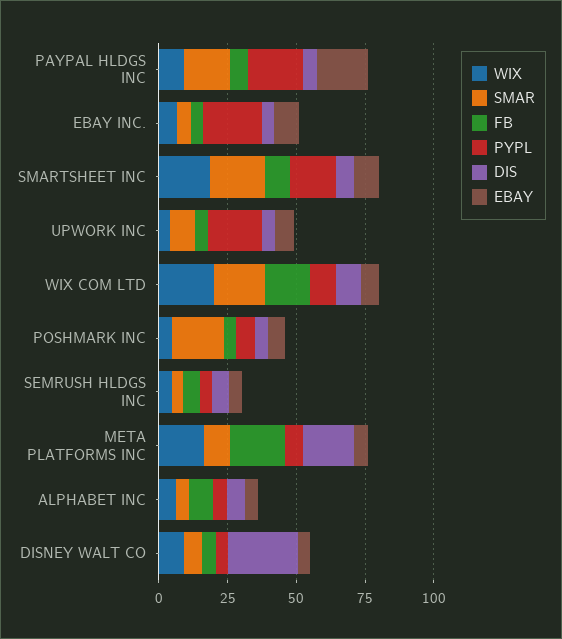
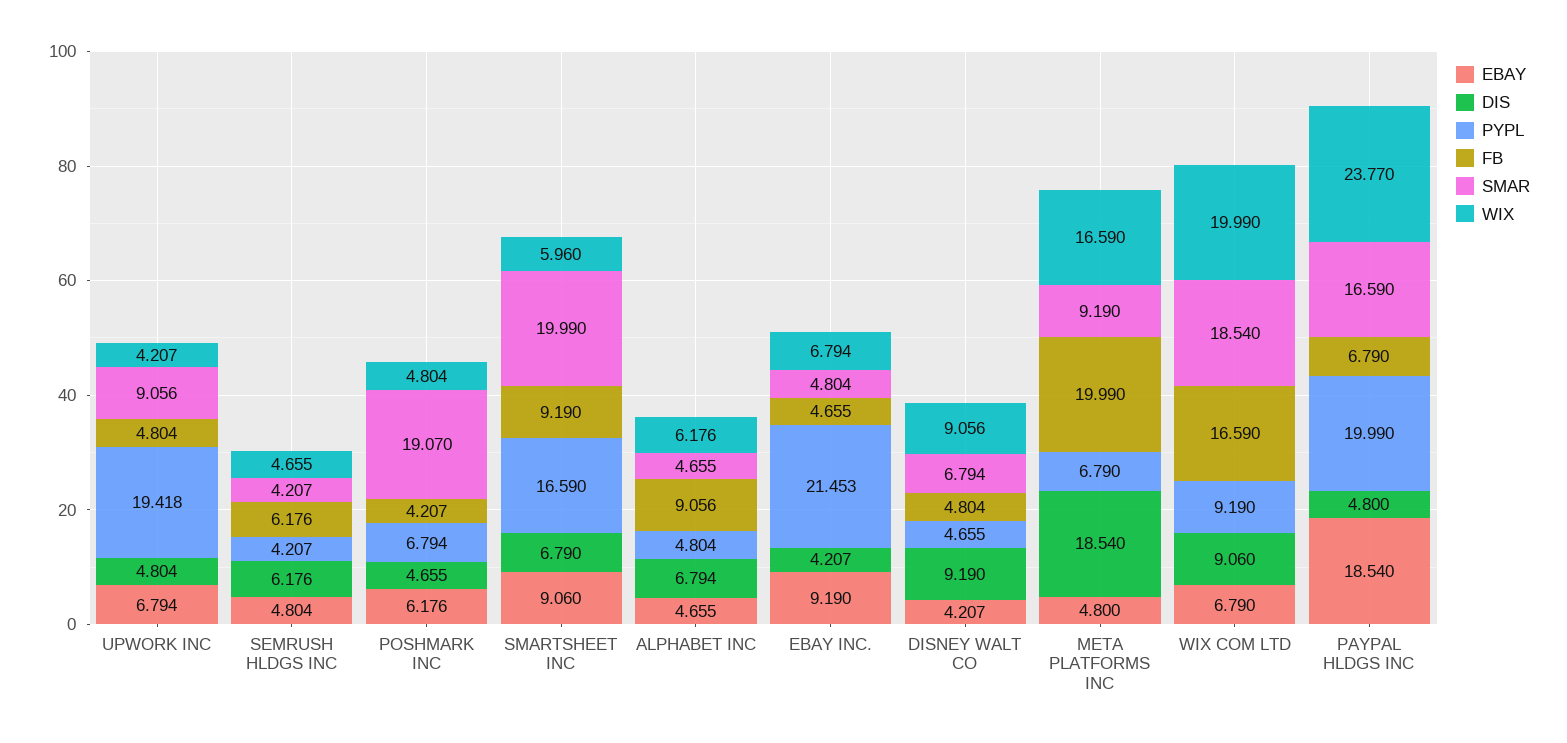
  {
    "WIX": {
-     "PAYPAL HLDGS INC": 10,
+     "PAYPAL HLDGS INC": 23.77,
      "EBAY INC.": 6.794,
-     "SMARTSHEET INC": 20,
+     "SMARTSHEET INC": 5.96,
      "UPWORK INC": 4.207,
      "WIX COM LTD": 19.99,
      "POSHMARK INC": 4.804,
      "SEMRUSH HLDGS INC": 4.655,
      "META PLATFORMS INC": 16.59,
      "ALPHABET INC": 6.176,
      "DISNEY WALT CO": 9.056
    },
    "SMAR": {
      "PAYPAL HLDGS INC": 16.59,
      "EBAY INC.": 4.804,
      "SMARTSHEET INC": 19.99,
      "UPWORK INC": 9.056,
      "WIX COM LTD": 18.54,
      "POSHMARK INC": 19.07,
      "SEMRUSH HLDGS INC": 4.207,
      "META PLATFORMS INC": 9.19,
      "ALPHABET INC": 4.655,
      "DISNEY WALT CO": 6.794
    },
    "FB": {
      "PAYPAL HLDGS INC": 6.79,
      "EBAY INC.": 4.655,
      "SMARTSHEET INC": 9.19,
      "UPWORK INC": 4.804,
      "WIX COM LTD": 16.59,
      "POSHMARK INC": 4.207,
      "SEMRUSH HLDGS INC": 6.176,
      "META PLATFORMS INC": 19.99,
      "ALPHABET INC": 9.056,
      "DISNEY WALT CO": 4.804
    },
    "PYPL": {
      "PAYPAL HLDGS INC": 19.99,
      "EBAY INC.": 21.453,
      "SMARTSHEET INC": 16.59,
      "UPWORK INC": 19.418,
      "WIX COM LTD": 9.19,
      "POSHMARK INC": 6.794,
      "SEMRUSH HLDGS INC": 4.207,
      "META PLATFORMS INC": 6.79,
      "ALPHABET INC": 4.804,
      "DISNEY WALT CO": 4.655
    },
    "DIS": {
      "PAYPAL HLDGS INC": 4.8,
      "EBAY INC.": 4.207,
      "SMARTSHEET INC": 6.79,
      "UPWORK INC": 4.804,
      "WIX COM LTD": 9.06,
      "POSHMARK INC": 4.655,
      "SEMRUSH HLDGS INC": 6.176,
      "META PLATFORMS INC": 18.54,
      "ALPHABET INC": 6.794,
-     "DISNEY WALT CO": 25
+     "DISNEY WALT CO": 9.19
    },
    "EBAY": {
      "PAYPAL HLDGS INC": 18.54,
      "EBAY INC.": 9.19,
      "SMARTSHEET INC": 9.06,
      "UPWORK INC": 6.794,
      "WIX COM LTD": 6.79,
      "POSHMARK INC": 6.176,
      "SEMRUSH HLDGS INC": 4.804,
      "META PLATFORMS INC": 4.8,
      "ALPHABET INC": 4.655,
      "DISNEY WALT CO": 4.207
    }
  }

